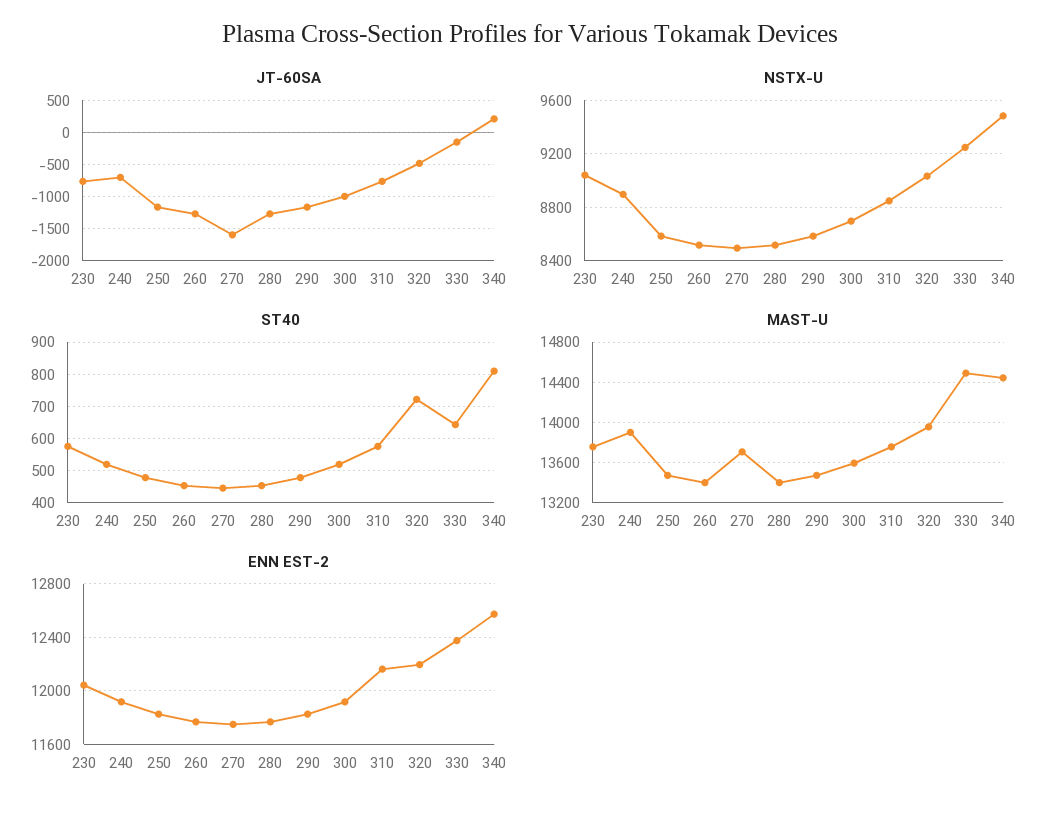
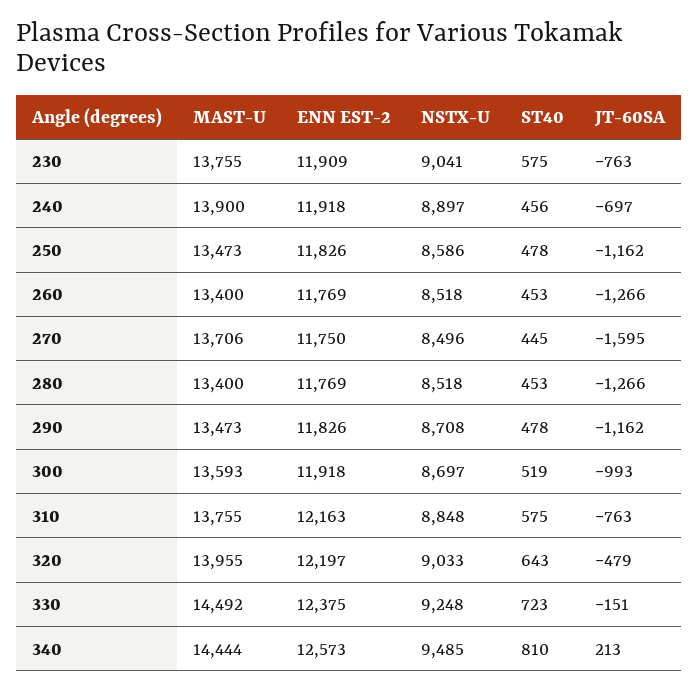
  {
    "JT-60SA": {
      "230": -763,
      "240": -697,
      "250": -1162,
      "260": -1266,
      "270": -1595,
      "280": -1266,
      "290": -1162,
      "300": -993,
      "310": -763,
      "320": -479,
      "330": -151,
      "340": 213
    },
    "NSTX-U": {
      "230": 9041,
      "240": 8897,
      "250": 8586,
      "260": 8518,
      "270": 8496,
      "280": 8518,
-     "290": 8600,
+     "290": 8708,
      "300": 8697,
      "310": 8848,
      "320": 9033,
      "330": 9248,
      "340": 9485
    },
    "ST40": {
      "230": 575,
-     "240": 520,
+     "240": 456,
      "250": 478,
      "260": 453,
      "270": 445,
      "280": 453,
      "290": 478,
      "300": 519,
      "310": 575,
-     "320": 720,
+     "320": 643,
-     "330": 640,
+     "330": 723,
      "340": 810
    },
    "MAST-U": {
      "230": 13755,
      "240": 13900,
      "250": 13473,
      "260": 13400,
      "270": 13706,
      "280": 13400,
      "290": 13473,
      "300": 13593,
      "310": 13755,
      "320": 13955,
      "330": 14492,
      "340": 14444
    },
    "ENN EST-2": {
-     "230": 12050,
+     "230": 11909,
      "240": 11918,
      "250": 11826,
      "260": 11769,
      "270": 11750,
      "280": 11769,
      "290": 11826,
      "300": 11918,
      "310": 12163,
      "320": 12197,
      "330": 12375,
      "340": 12573
    }
  }

